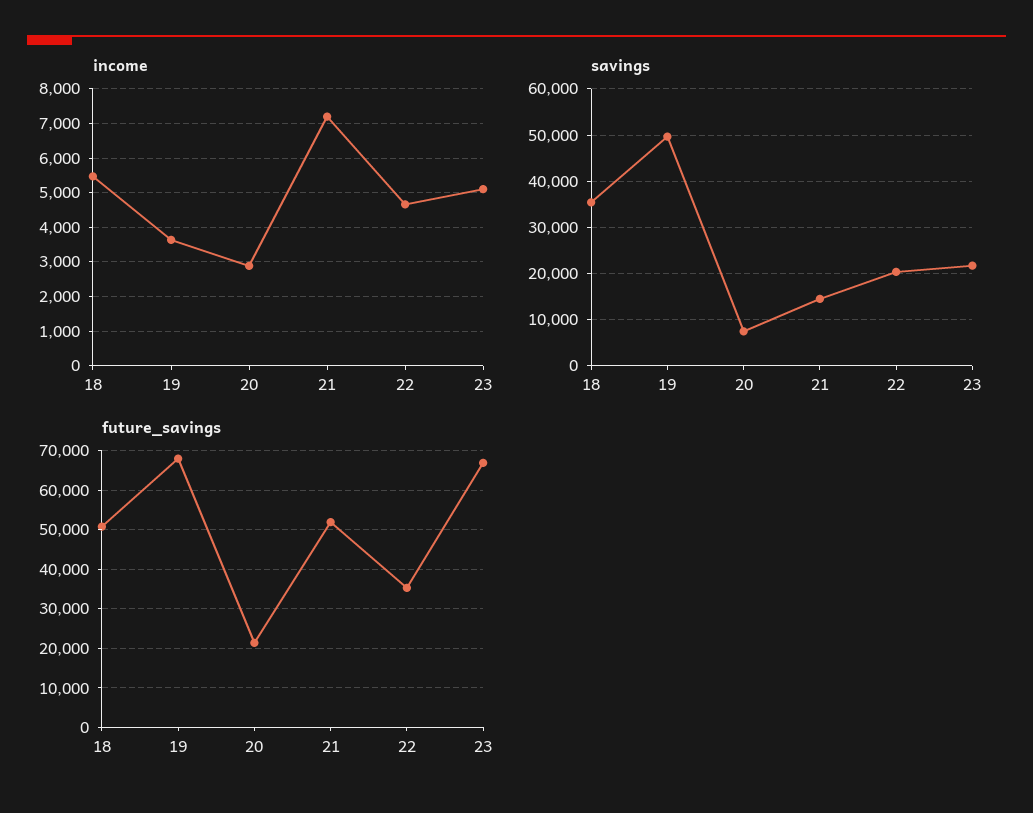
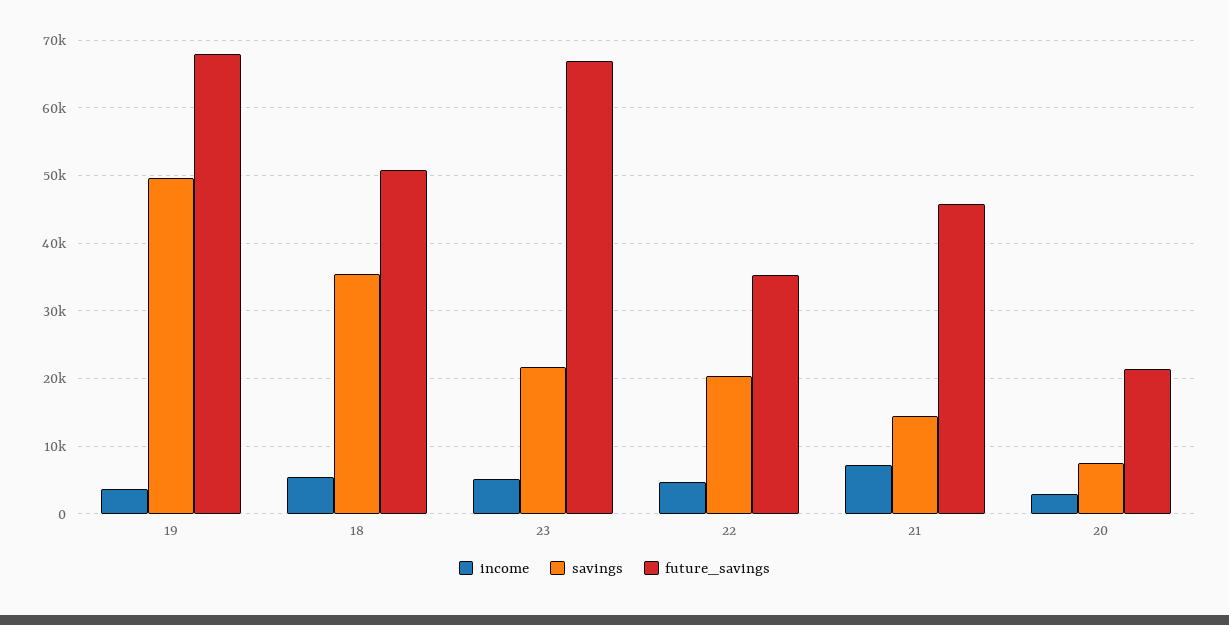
  {
    "income": {
      "18": 5400,
      "19": 3600,
      "20": 2800,
      "21": 7200,
      "22": 4600,
      "23": 5200
    },
    "savings": {
      "18": 35000,
      "19": 50000,
      "20": 7000,
      "21": 14000,
      "22": 20000,
      "23": 22000
    },
    "future_savings": {
      "18": 51000,
      "19": 68000,
      "20": 21000,
-     "21": 52000,
+     "21": 46000,
      "22": 35000,
      "23": 67000
    }
  }

